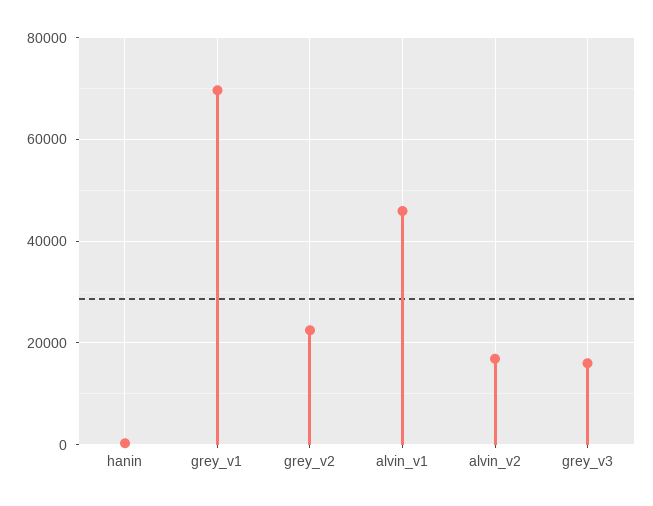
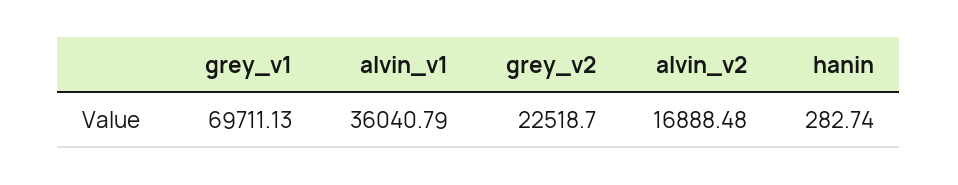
  {
    "hanin": 282.74,
    "grey_v1": 69711.13,
    "grey_v2": 22518.7,
-   "alvin_v1": 46000,
+   "alvin_v1": 36040.79,
-   "alvin_v2": 16888.48,
+   "alvin_v2": 16888.48
-   "grey_v3": 16000
  }

